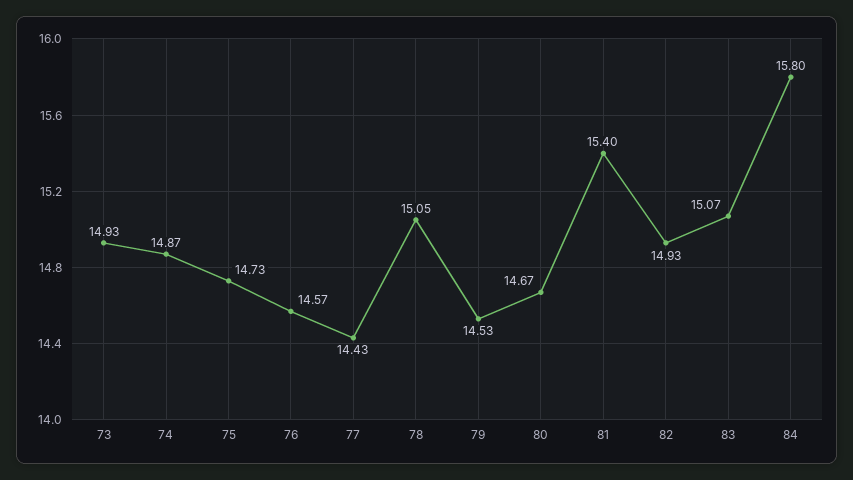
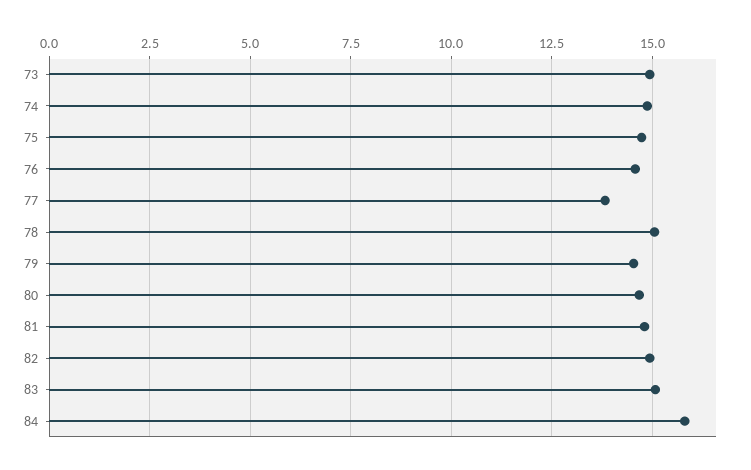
  {
    "73": 14.93,
    "74": 14.87,
    "75": 14.73,
    "76": 14.57,
-   "77": 14.43,
+   "77": 13.75,
    "78": 15.05,
    "79": 14.53,
    "80": 14.67,
-   "81": 15.4,
+   "81": 14.75,
    "82": 14.93,
    "83": 15.07,
    "84": 15.8
  }

